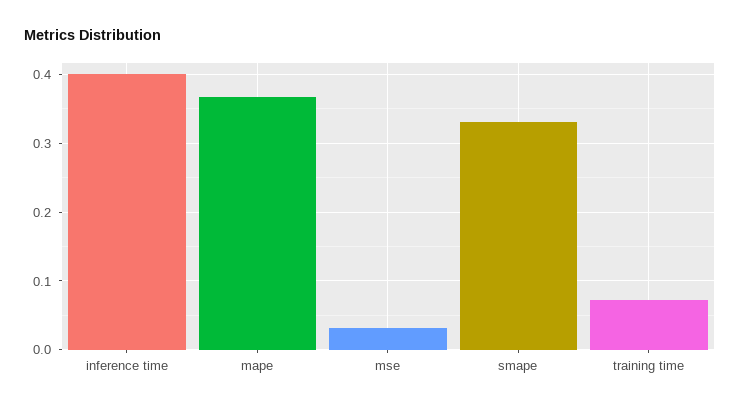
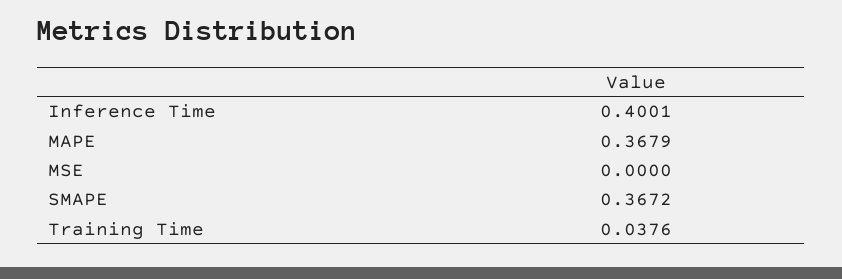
  {
    "inference time": 0.4001,
    "mape": 0.3679,
-   "mse": 0.03,
+   "mse": 0,
-   "smape": 0.33,
+   "smape": 0.3672,
-   "training time": 0.07
+   "training time": 0.0376
  }

